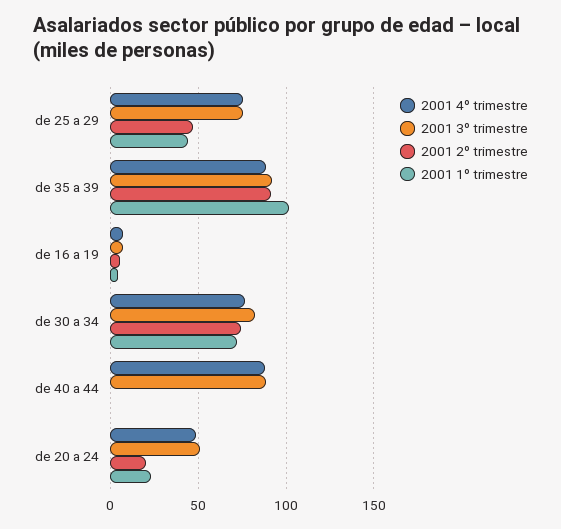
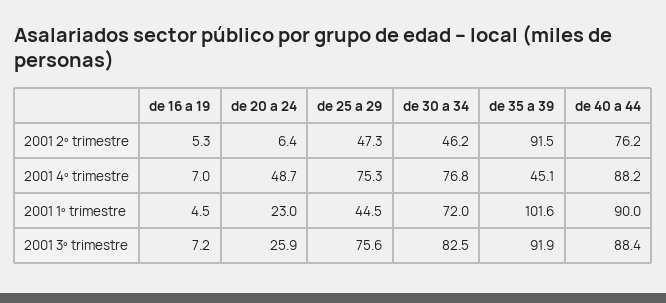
  {
    "2001 4º trimestre": {
      "de 25 a 29": 75.3,
-     "de 35 a 39": 90,
+     "de 35 a 39": 45.1,
      "de 16 a 19": 7,
      "de 30 a 34": 76.8,
      "de 40 a 44": 88.2,
      "de 20 a 24": 48.7
    },
    "2001 3º trimestre": {
      "de 25 a 29": 75.6,
      "de 35 a 39": 91.9,
      "de 16 a 19": 7.2,
      "de 30 a 34": 82.5,
      "de 40 a 44": 88.4,
-     "de 20 a 24": 50
+     "de 20 a 24": 25.9
    },
    "2001 2º trimestre": {
      "de 25 a 29": 47.3,
      "de 35 a 39": 91.5,
      "de 16 a 19": 5.3,
-     "de 30 a 34": 75,
+     "de 30 a 34": 46.2,
-     "de 40 a 44": 0,
+     "de 40 a 44": 76.2,
-     "de 20 a 24": 20
+     "de 20 a 24": 6.4
    },
    "2001 1º trimestre": {
      "de 25 a 29": 44.5,
      "de 35 a 39": 101.6,
      "de 16 a 19": 4.5,
      "de 30 a 34": 72,
-     "de 40 a 44": 0,
+     "de 40 a 44": 90,
      "de 20 a 24": 23
    }
  }

